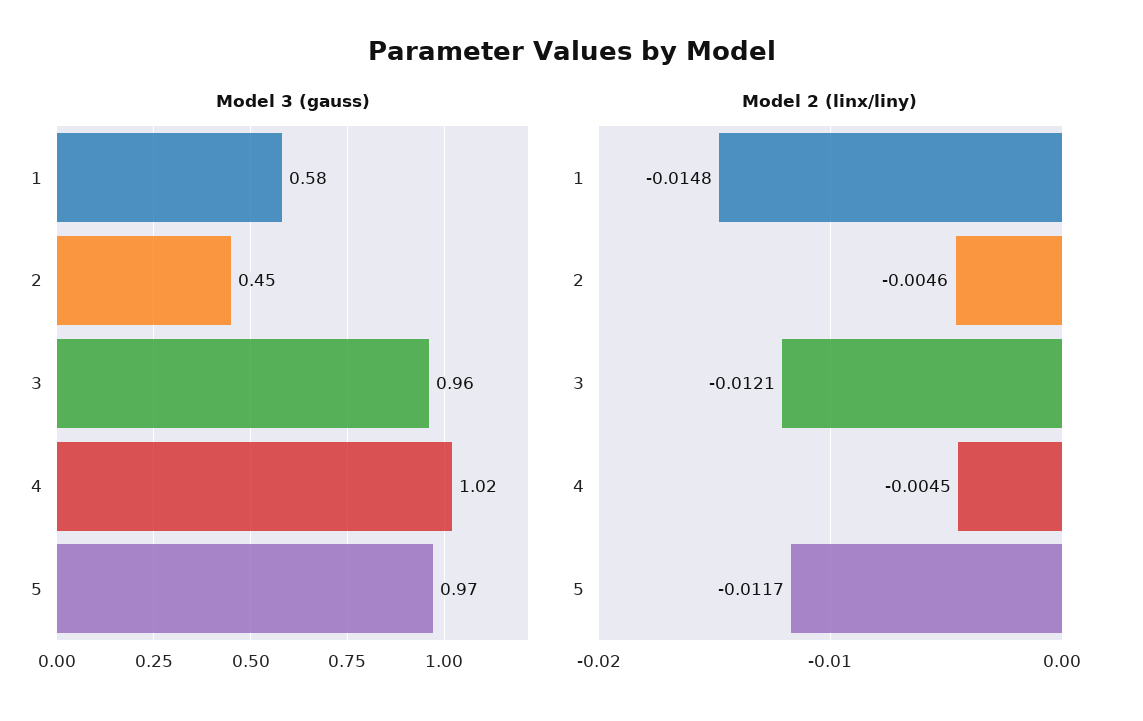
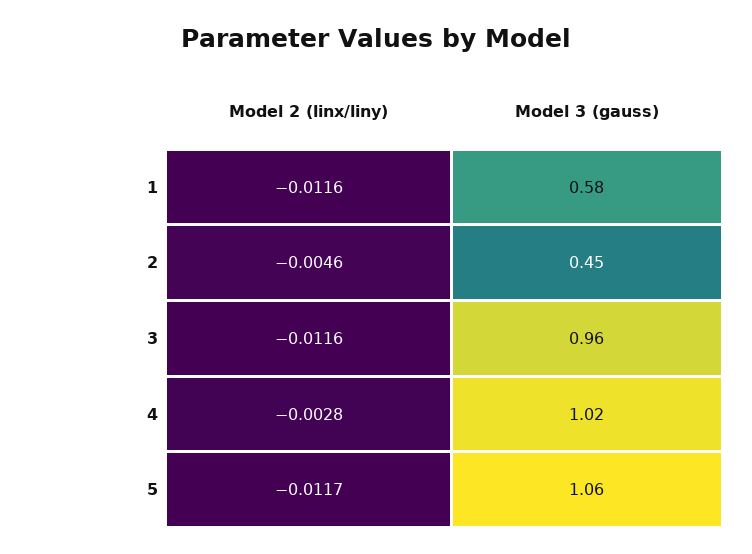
  {
    "Model 3 (gauss)": {
      "1": 0.58,
      "2": 0.45,
      "3": 0.96,
      "4": 1.02,
-     "5": 0.97
+     "5": 1.06
    },
    "Model 2 (linx/liny)": {
-     "1": -0.0148,
+     "1": -0.0116,
      "2": -0.0046,
-     "3": -0.0121,
+     "3": -0.0116,
-     "4": -0.0045,
+     "4": -0.0028,
      "5": -0.0117
    }
  }

